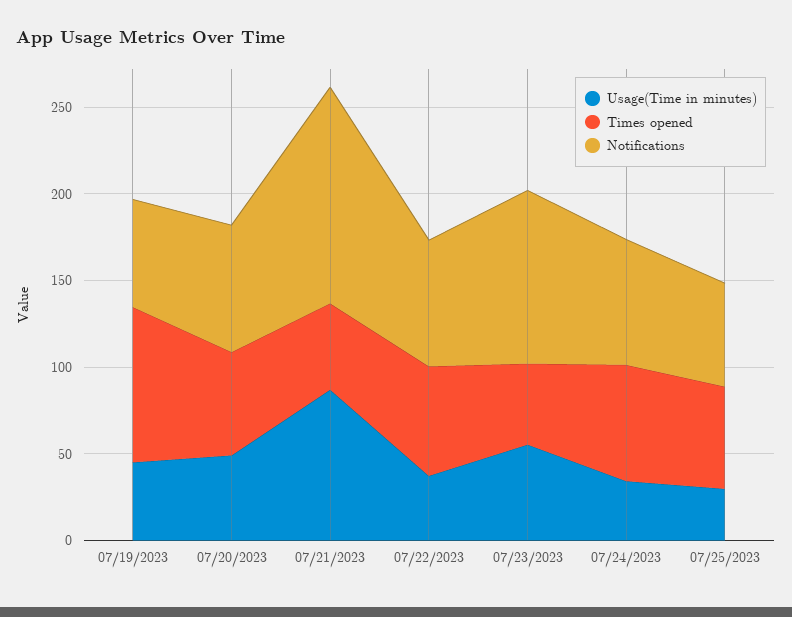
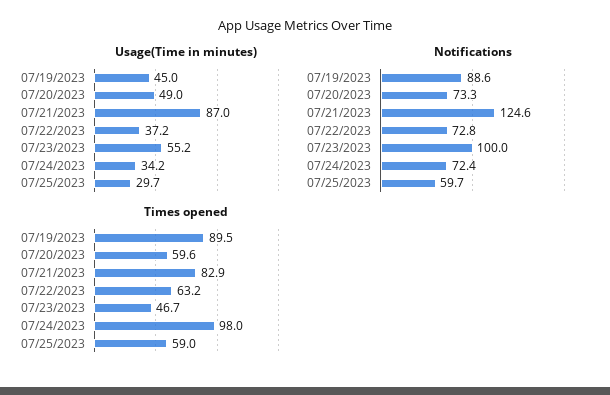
  {
    "Usage(Time in minutes)": {
      "07/19/2023": 45,
      "07/20/2023": 49,
      "07/21/2023": 87,
      "07/22/2023": 37.2,
      "07/23/2023": 55.2,
      "07/24/2023": 34.2,
      "07/25/2023": 29.7
    },
    "Times opened": {
      "07/19/2023": 89.5,
      "07/20/2023": 59.6,
-     "07/21/2023": 50,
+     "07/21/2023": 82.9,
      "07/22/2023": 63.2,
      "07/23/2023": 46.7,
-     "07/24/2023": 70,
+     "07/24/2023": 98,
      "07/25/2023": 59
    },
    "Notifications": {
-     "07/19/2023": 60,
+     "07/19/2023": 88.6,
      "07/20/2023": 73.3,
      "07/21/2023": 124.6,
      "07/22/2023": 72.8,
      "07/23/2023": 100,
      "07/24/2023": 72.4,
      "07/25/2023": 59.7
    }
  }

